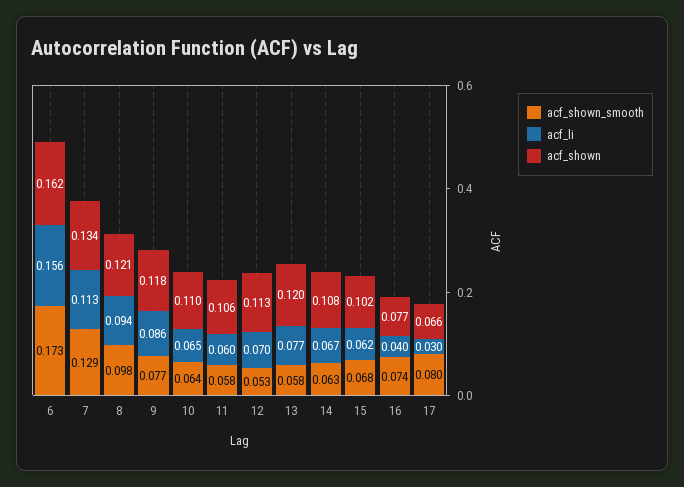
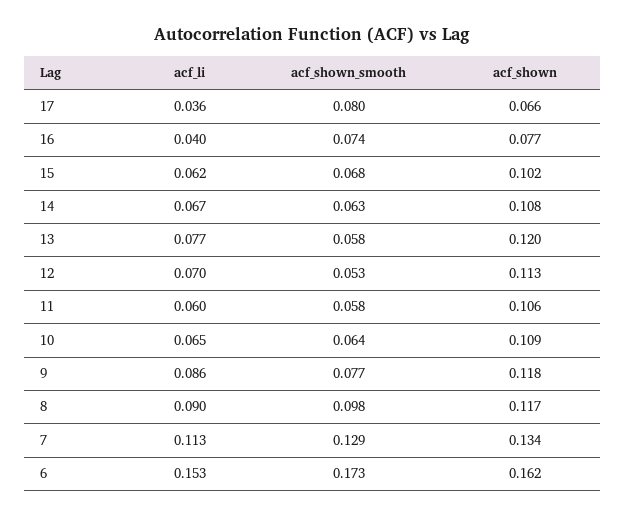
  {
    "acf_shown_smooth": {
      "6": 0.173,
      "7": 0.129,
      "8": 0.098,
      "9": 0.077,
      "10": 0.064,
      "11": 0.058,
      "12": 0.053,
      "13": 0.058,
      "14": 0.063,
      "15": 0.068,
      "16": 0.074,
      "17": 0.08
    },
    "acf_li": {
-     "6": 0.156,
+     "6": 0.153,
      "7": 0.113,
-     "8": 0.094,
+     "8": 0.09,
      "9": 0.086,
      "10": 0.065,
      "11": 0.06,
      "12": 0.07,
      "13": 0.077,
      "14": 0.067,
      "15": 0.062,
      "16": 0.04,
-     "17": 0.03
+     "17": 0.036
    },
    "acf_shown": {
      "6": 0.162,
      "7": 0.134,
-     "8": 0.121,
+     "8": 0.117,
      "9": 0.118,
-     "10": 0.11,
+     "10": 0.109,
      "11": 0.106,
      "12": 0.113,
      "13": 0.12,
      "14": 0.108,
      "15": 0.102,
      "16": 0.077,
      "17": 0.066
    }
  }

